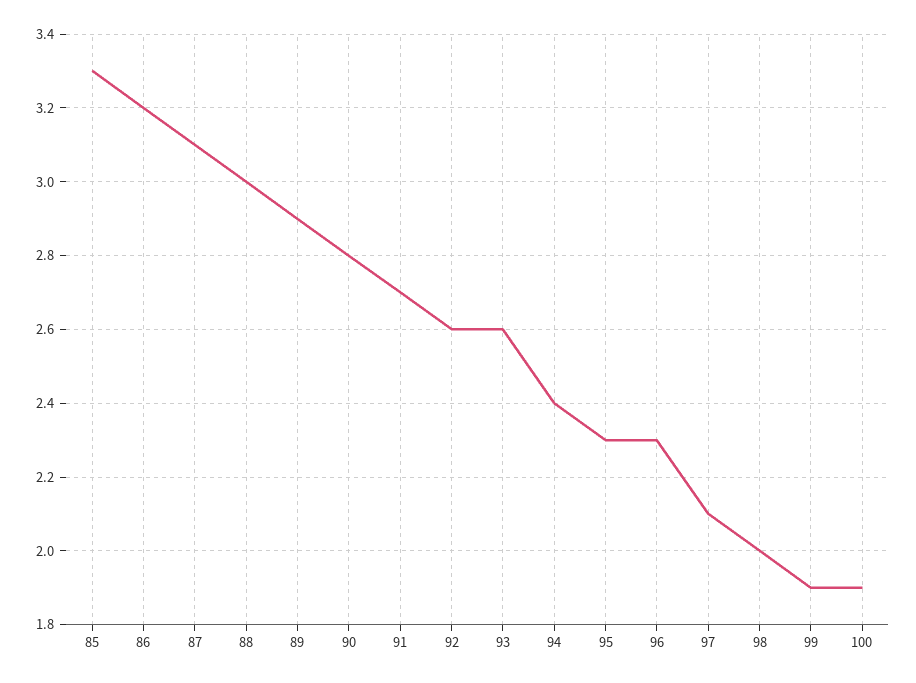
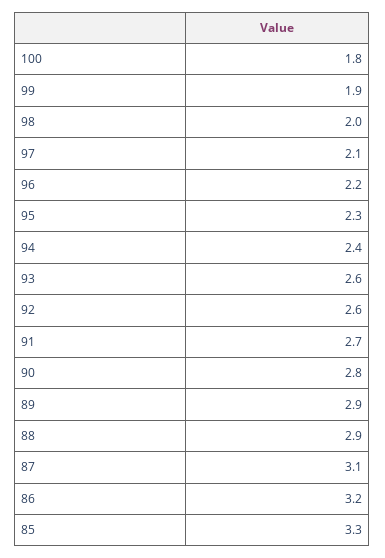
  {
    "85": 3.3,
    "86": 3.2,
    "87": 3.1,
-   "88": 3,
+   "88": 2.9,
    "89": 2.9,
    "90": 2.8,
    "91": 2.7,
    "92": 2.6,
    "93": 2.6,
    "94": 2.4,
    "95": 2.3,
-   "96": 2.3,
+   "96": 2.2,
    "97": 2.1,
    "98": 2,
    "99": 1.9,
-   "100": 1.9
+   "100": 1.8
  }

